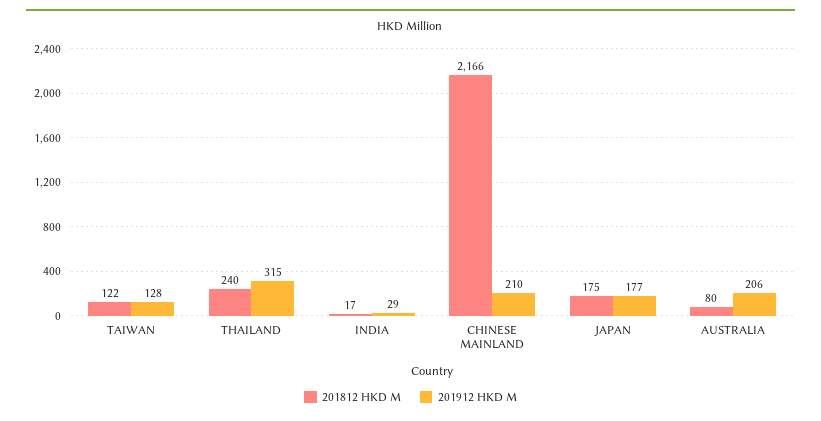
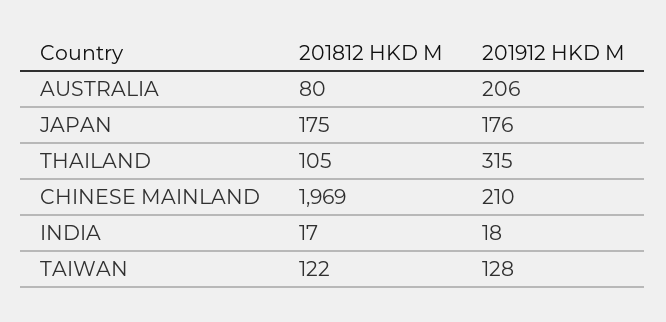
  {
    "201812 HKD M": {
      "TAIWAN": 122,
-     "THAILAND": 240,
+     "THAILAND": 105,
      "INDIA": 17,
-     "CHINESE MAINLAND": 2166,
+     "CHINESE MAINLAND": 1969,
      "JAPAN": 175,
      "AUSTRALIA": 80
    },
    "201912 HKD M": {
      "TAIWAN": 128,
      "THAILAND": 315,
-     "INDIA": 29,
+     "INDIA": 18,
      "CHINESE MAINLAND": 210,
-     "JAPAN": 177,
+     "JAPAN": 176,
      "AUSTRALIA": 206
    }
  }

